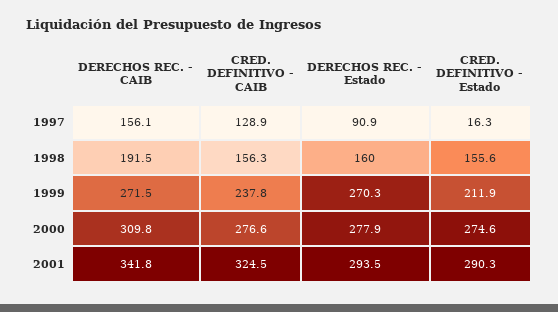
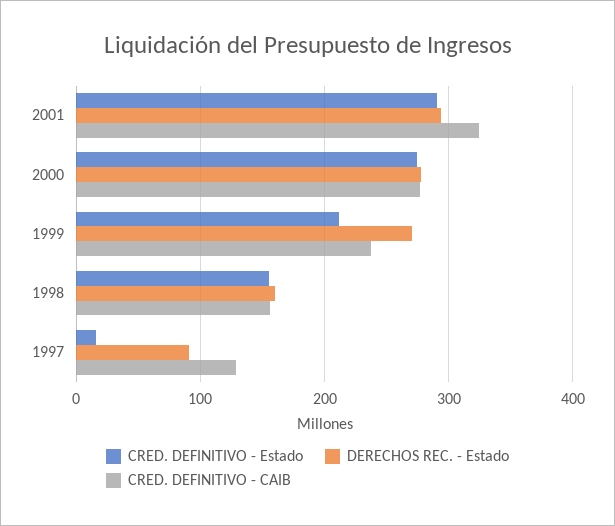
  {
-   "DERECHOS REC. - CAIB": {
-     "1997": 156.1,
-     "1998": 191.5,
-     "1999": 271.5,
-     "2000": 309.8,
-     "2001": 341.8
-   },
    "CRED. DEFINITIVO - CAIB": {
      "1997": 128.9,
      "1998": 156.3,
      "1999": 237.8,
      "2000": 276.6,
      "2001": 324.5
    },
    "DERECHOS REC. - Estado": {
      "1997": 90.9,
      "1998": 160,
      "1999": 270.3,
      "2000": 277.9,
      "2001": 293.5
    },
    "CRED. DEFINITIVO - Estado": {
      "1997": 16.3,
      "1998": 155.6,
      "1999": 211.9,
      "2000": 274.6,
      "2001": 290.3
    }
  }

